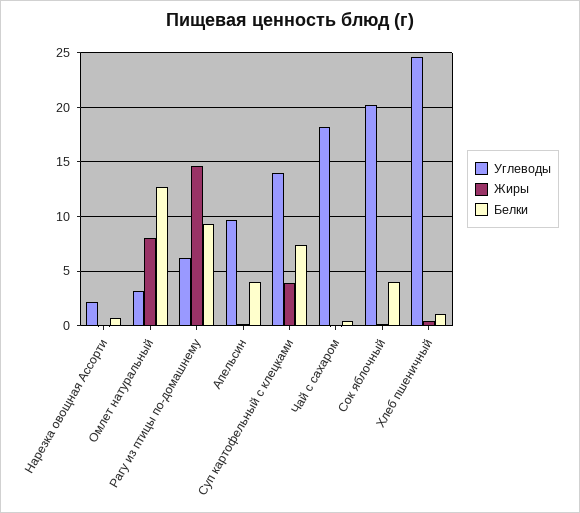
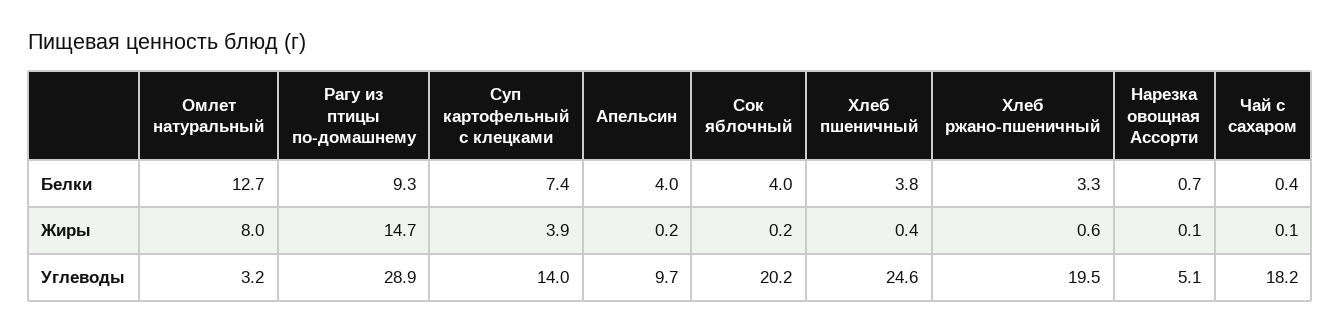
  {
    "Углеводы": {
-     "Нарезка овощная Ассорти": 2,
+     "Нарезка овощная Ассорти": 5.1,
      "Омлет натуральный": 3.2,
-     "Рагу из птицы по-домашнему": 6,
+     "Рагу из птицы по-домашнему": 28.9,
      "Апельсин": 9.7,
      "Суп картофельный с клецками": 14,
      "Чай с сахаром": 18.2,
      "Сок яблочный": 20.2,
-     "Хлеб пшеничный": 24.6
+     "Хлеб пшеничный": 24.6,
+     "Хлеб ржано-пшеничный": 19.5
    },
    "Жиры": {
      "Нарезка овощная Ассорти": 0.1,
      "Омлет натуральный": 8,
      "Рагу из птицы по-домашнему": 14.7,
      "Апельсин": 0.2,
      "Суп картофельный с клецками": 3.9,
      "Чай с сахаром": 0.1,
      "Сок яблочный": 0.2,
-     "Хлеб пшеничный": 0.4
+     "Хлеб пшеничный": 0.4,
+     "Хлеб ржано-пшеничный": 0.6
    },
    "Белки": {
      "Нарезка овощная Ассорти": 0.7,
      "Омлет натуральный": 12.7,
      "Рагу из птицы по-домашнему": 9.3,
      "Апельсин": 4,
      "Суп картофельный с клецками": 7.4,
      "Чай с сахаром": 0.4,
      "Сок яблочный": 4,
-     "Хлеб пшеничный": 1
+     "Хлеб пшеничный": 3.8,
+     "Хлеб ржано-пшеничный": 3.3
    }
  }

